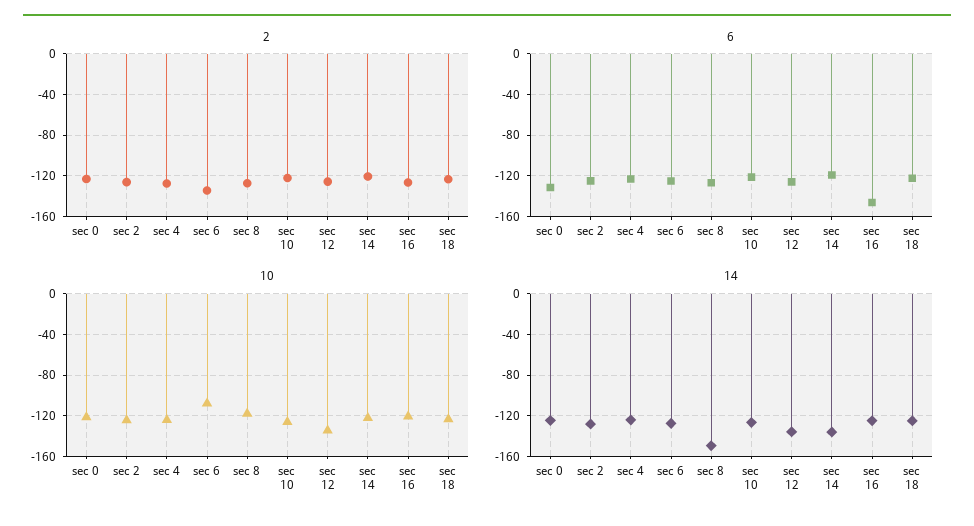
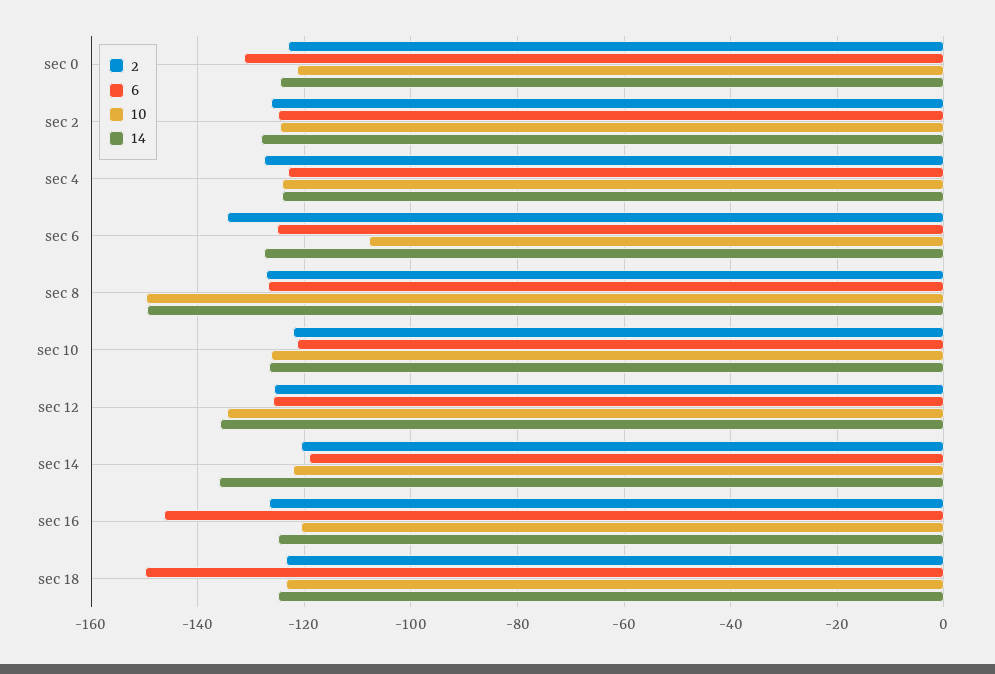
  {
    "2": {
      "sec 0": -124,
      "sec 2": -126,
      "sec 4": -128,
      "sec 6": -134,
      "sec 8": -128,
      "sec 10": -122,
      "sec 12": -126,
      "sec 14": -120,
      "sec 16": -126,
      "sec 18": -124
    },
    "6": {
      "sec 0": -132,
      "sec 2": -126,
      "sec 4": -124,
      "sec 6": -126,
      "sec 8": -126,
      "sec 10": -122,
      "sec 12": -126,
      "sec 14": -120,
      "sec 16": -146,
-     "sec 18": -120
+     "sec 18": -150
    },
    "10": {
      "sec 0": -122,
      "sec 2": -124,
      "sec 4": -124,
      "sec 6": -108,
-     "sec 8": -120,
+     "sec 8": -150,
      "sec 10": -126,
      "sec 12": -134,
      "sec 14": -122,
      "sec 16": -120,
      "sec 18": -124
    },
    "14": {
      "sec 0": -124,
      "sec 2": -128,
      "sec 4": -124,
      "sec 6": -128,
      "sec 8": -150,
      "sec 10": -126,
      "sec 12": -136,
      "sec 14": -136,
      "sec 16": -124,
      "sec 18": -126
    }
  }

